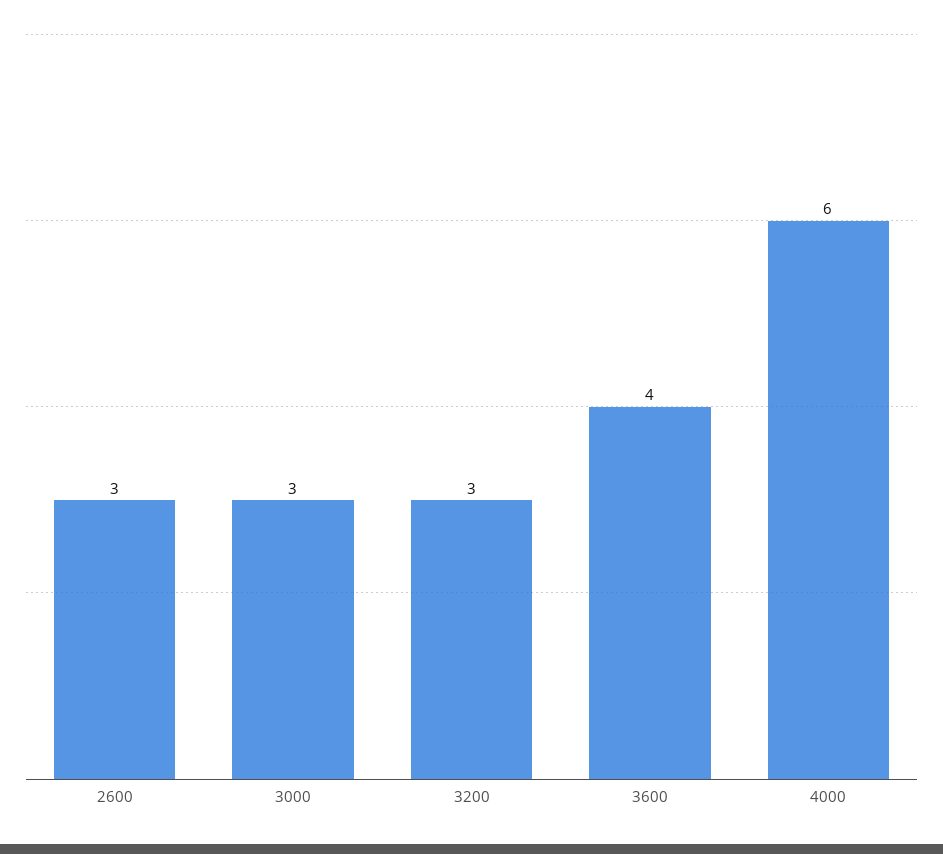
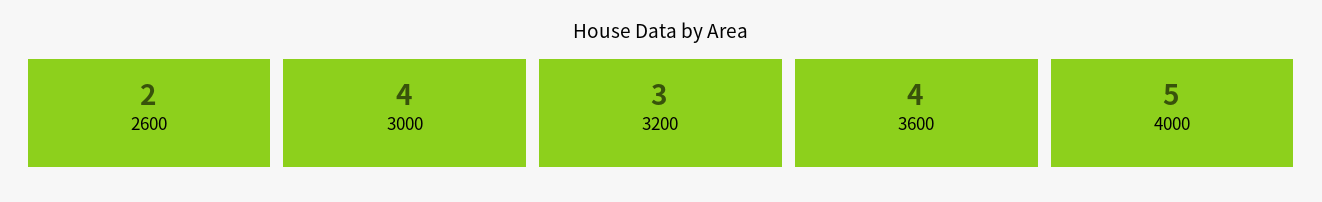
  {
-   "2600": 3,
+   "2600": 2,
-   "3000": 3,
+   "3000": 4,
    "3200": 3,
    "3600": 4,
-   "4000": 6
+   "4000": 5
  }

